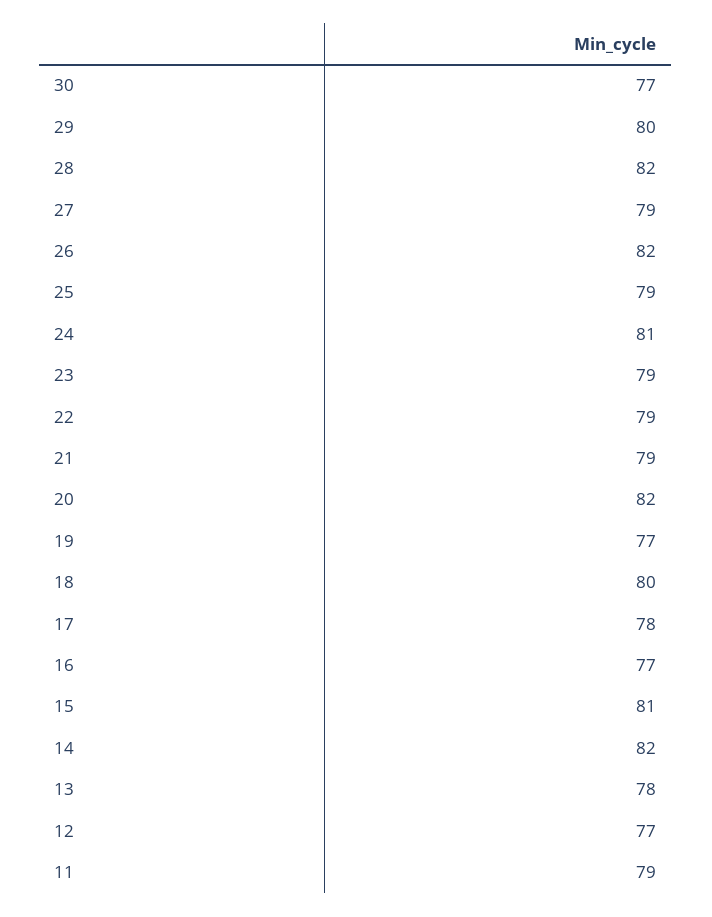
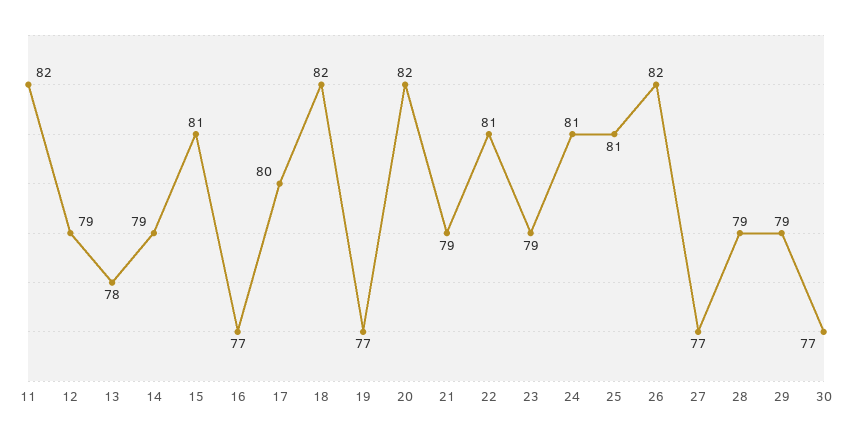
  {
    "30": 77,
-   "29": 80,
+   "29": 79,
-   "28": 82,
+   "28": 79,
-   "27": 79,
+   "27": 77,
    "26": 82,
-   "25": 79,
+   "25": 81,
    "24": 81,
    "23": 79,
-   "22": 79,
+   "22": 81,
    "21": 79,
    "20": 82,
    "19": 77,
-   "18": 80,
+   "18": 82,
-   "17": 78,
+   "17": 80,
    "16": 77,
    "15": 81,
-   "14": 82,
+   "14": 79,
    "13": 78,
-   "12": 77,
+   "12": 79,
-   "11": 79
+   "11": 82
  }

